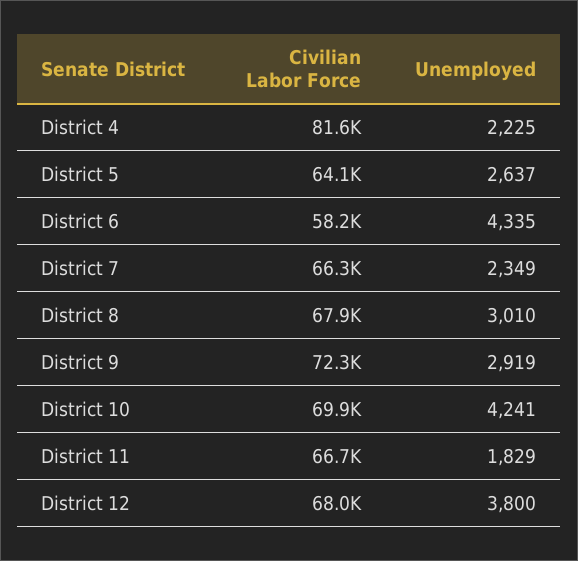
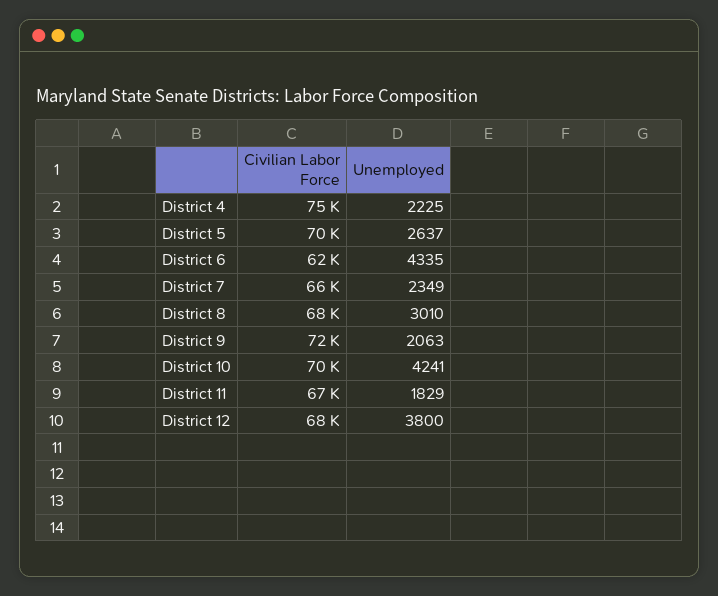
  {
    "Civilian Labor Force": {
-     "District 4": 81600,
+     "District 4": 75000,
-     "District 5": 64100,
+     "District 5": 70000,
-     "District 6": 58200,
+     "District 6": 62000,
      "District 7": 66300,
      "District 8": 67900,
      "District 9": 72300,
      "District 10": 69900,
      "District 11": 66700,
      "District 12": 68000
    },
    "Unemployed": {
      "District 4": 2225,
      "District 5": 2637,
      "District 6": 4335,
      "District 7": 2349,
      "District 8": 3010,
-     "District 9": 2919,
+     "District 9": 2063,
      "District 10": 4241,
      "District 11": 1829,
      "District 12": 3800
    }
  }

